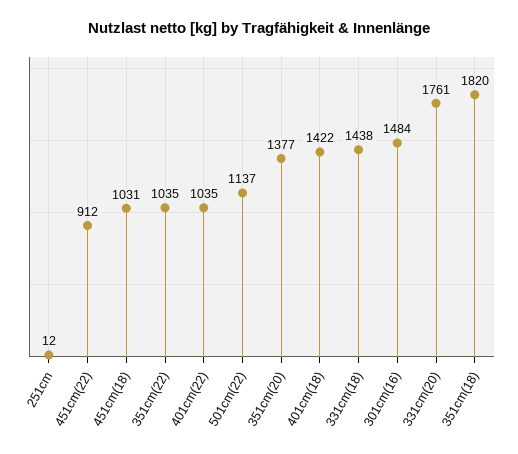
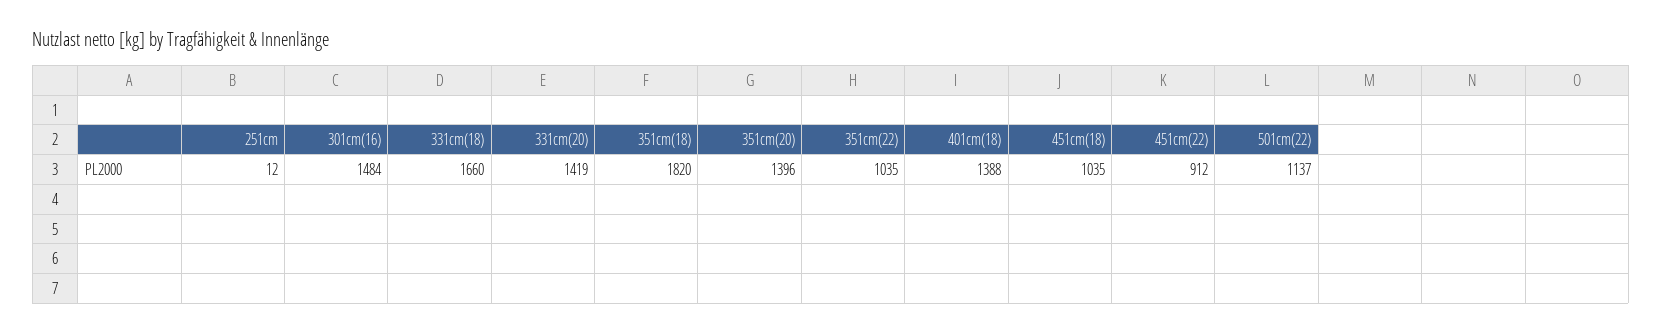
  {
    "251cm": 12,
    "451cm(22)": 912,
-   "451cm(18)": 1031,
+   "451cm(18)": 1035,
    "351cm(22)": 1035,
-   "401cm(22)": 1035,
    "501cm(22)": 1137,
-   "351cm(20)": 1377,
+   "351cm(20)": 1396,
-   "401cm(18)": 1422,
+   "401cm(18)": 1388,
-   "331cm(18)": 1438,
+   "331cm(18)": 1660,
    "301cm(16)": 1484,
-   "331cm(20)": 1761,
+   "331cm(20)": 1419,
    "351cm(18)": 1820
  }

